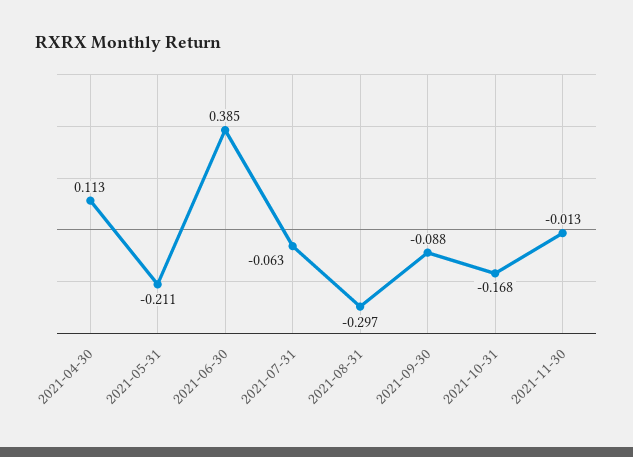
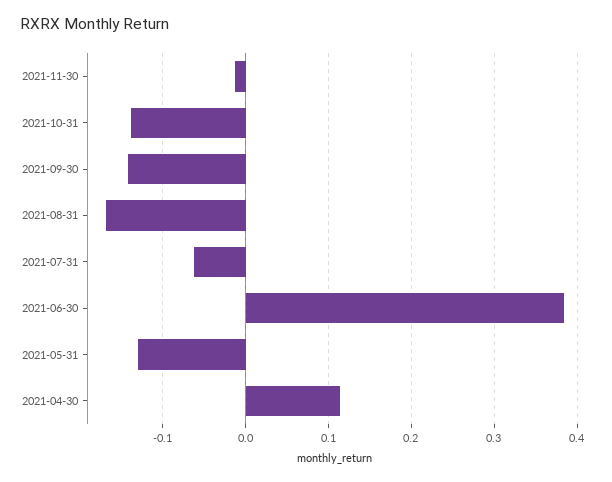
  {
    "2021-04-30": 0.113,
-   "2021-05-31": -0.211,
+   "2021-05-31": -0.13,
    "2021-06-30": 0.385,
    "2021-07-31": -0.063,
-   "2021-08-31": -0.297,
+   "2021-08-31": -0.17,
-   "2021-09-30": -0.088,
+   "2021-09-30": -0.14,
-   "2021-10-31": -0.168,
+   "2021-10-31": -0.14,
    "2021-11-30": -0.013
  }

